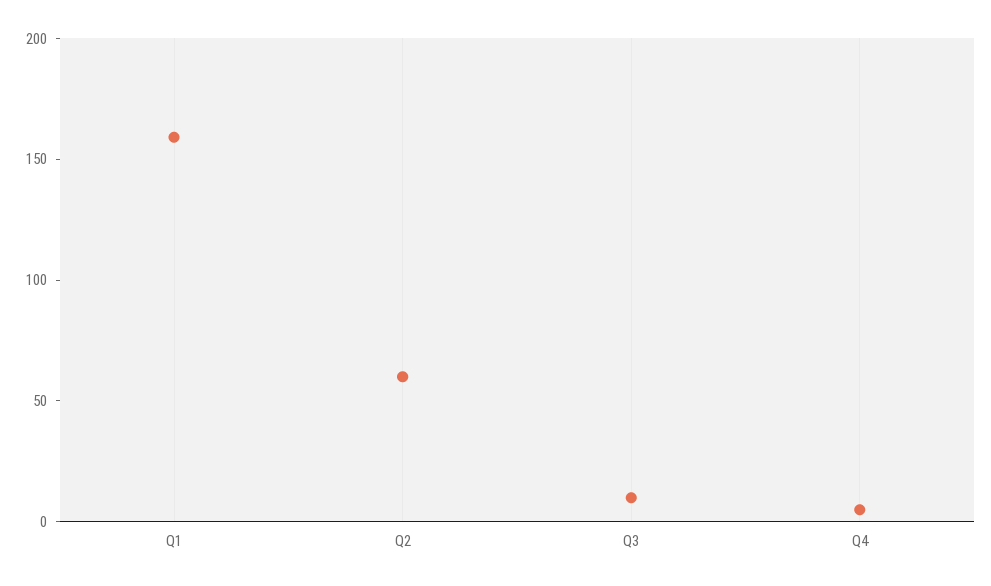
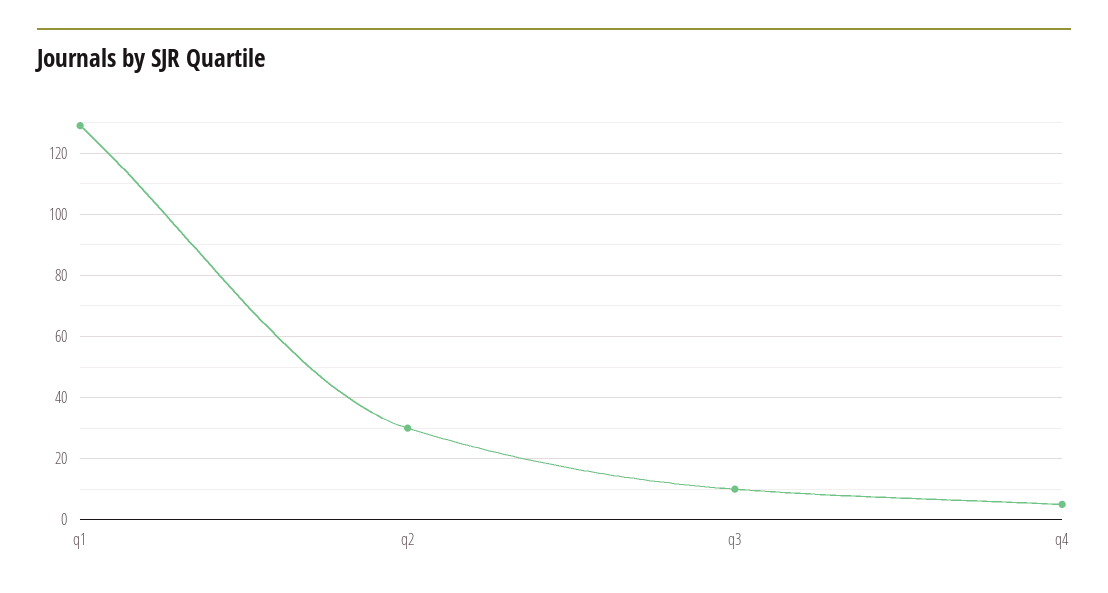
  {
-   "Q1": 160,
+   "Q1": 130,
-   "Q2": 60,
+   "Q2": 30,
    "Q3": 10,
    "Q4": 5
  }

